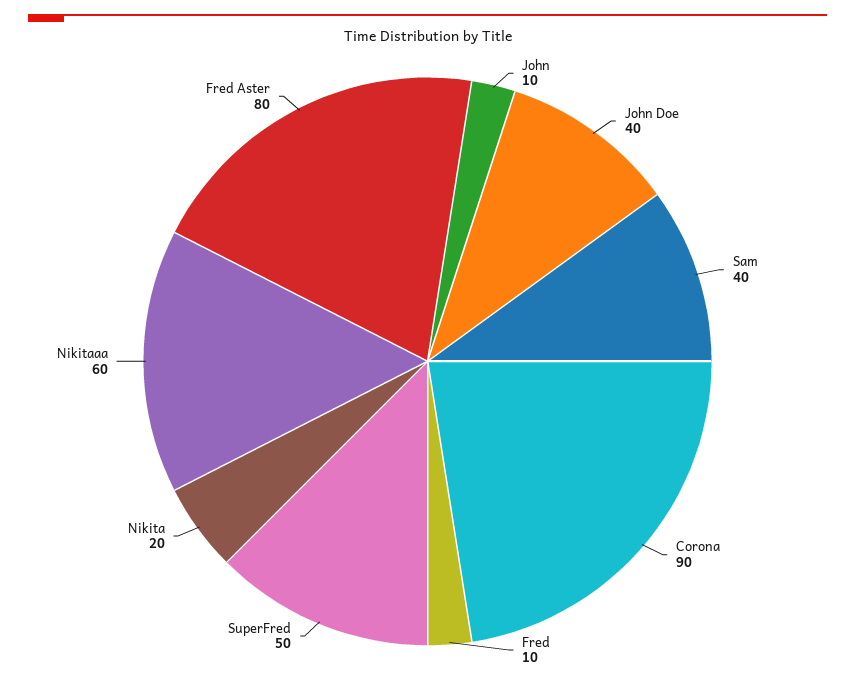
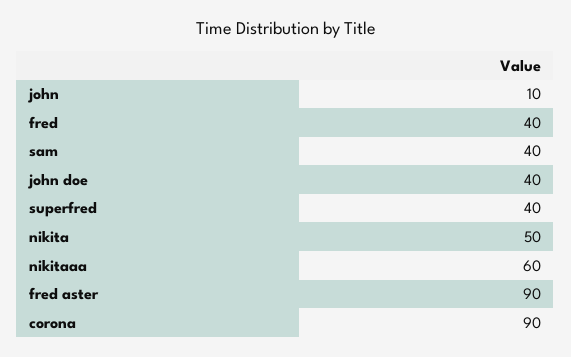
  {
    "John": 10,
    "John Doe": 40,
    "Sam": 40,
    "Corona": 90,
-   "Fred": 10,
+   "Fred": 40,
-   "SuperFred": 50,
+   "SuperFred": 40,
-   "Nikita": 20,
+   "Nikita": 50,
    "Nikitaaa": 60,
-   "Fred Aster": 80
+   "Fred Aster": 90
  }

